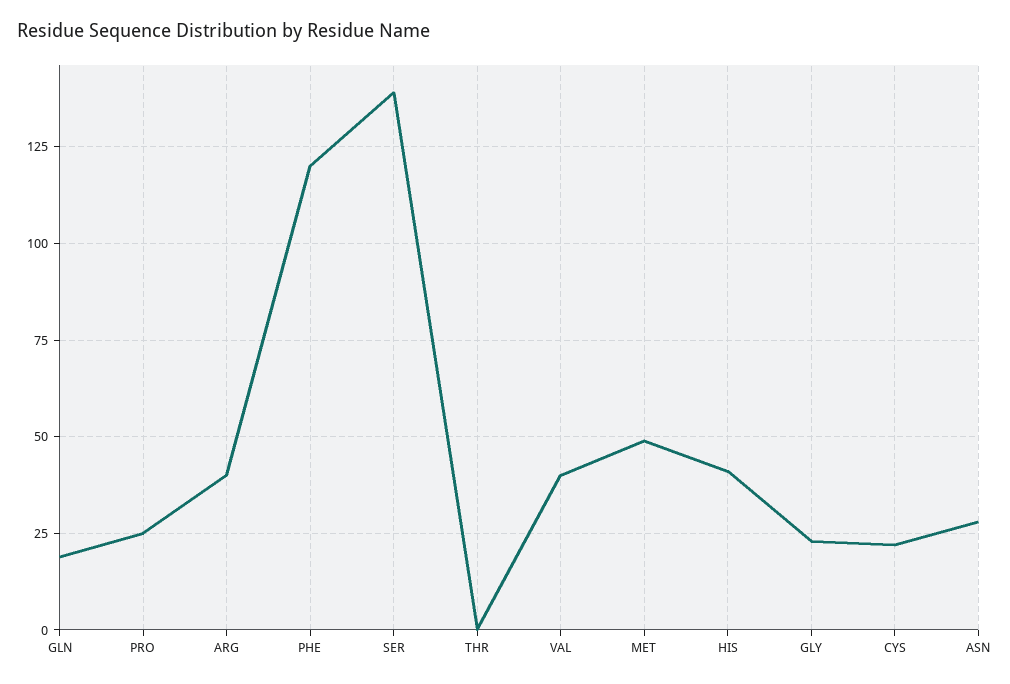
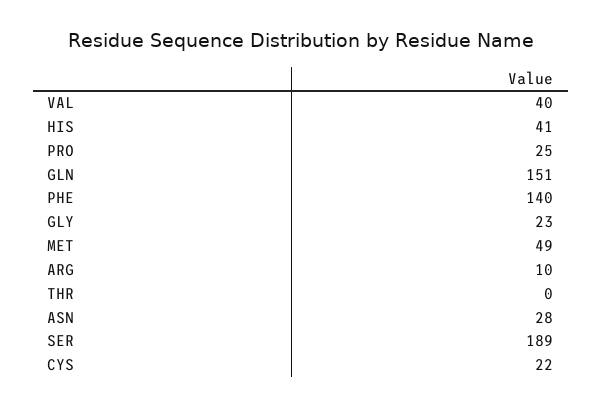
  {
-   "GLN": 20,
+   "GLN": 151,
    "PRO": 25,
-   "ARG": 40,
+   "ARG": 10,
-   "PHE": 120,
+   "PHE": 140,
-   "SER": 140,
+   "SER": 189,
    "THR": 0,
    "VAL": 40,
    "MET": 49,
    "HIS": 41,
    "GLY": 23,
    "CYS": 22,
    "ASN": 28
  }

